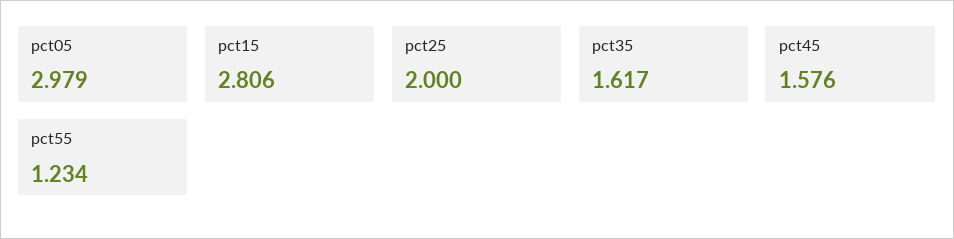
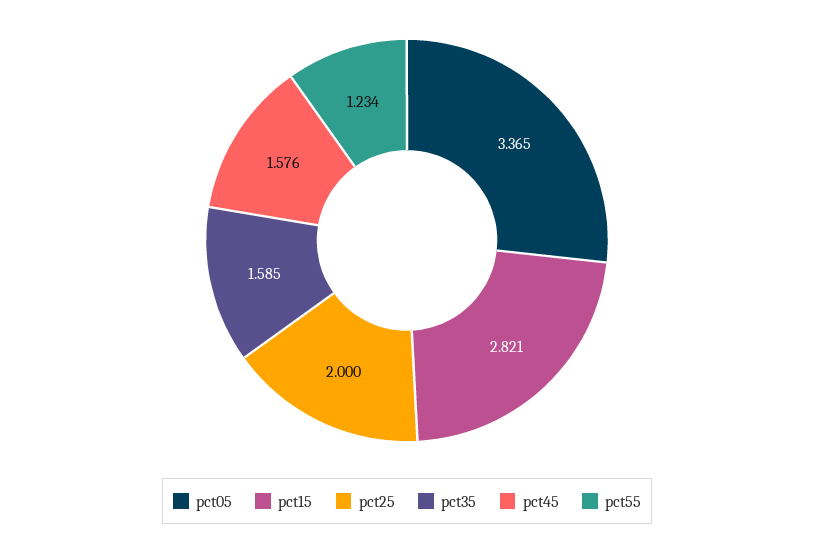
  {
-   "pct05": 2.979,
+   "pct05": 3.365,
-   "pct15": 2.806,
+   "pct15": 2.821,
    "pct25": 2,
-   "pct35": 1.617,
+   "pct35": 1.585,
    "pct45": 1.576,
    "pct55": 1.234
  }

